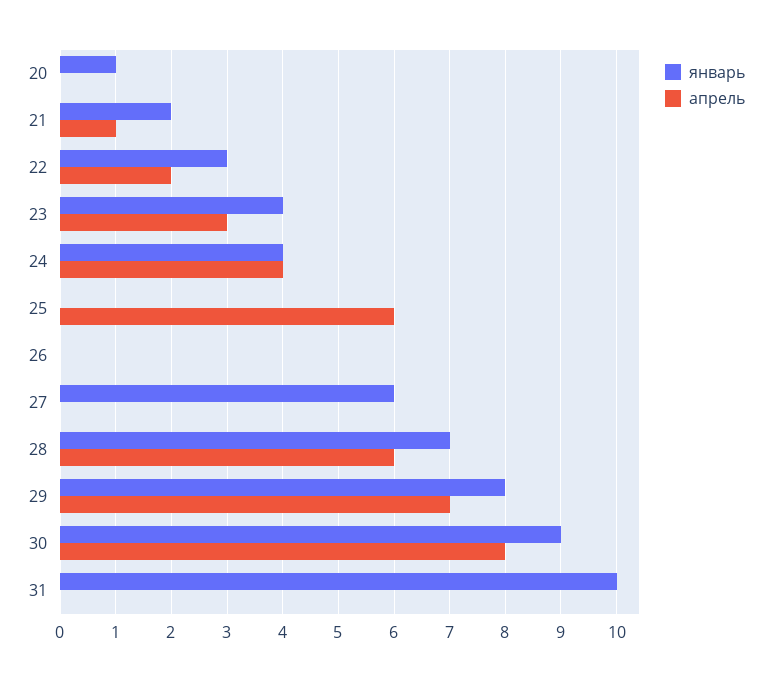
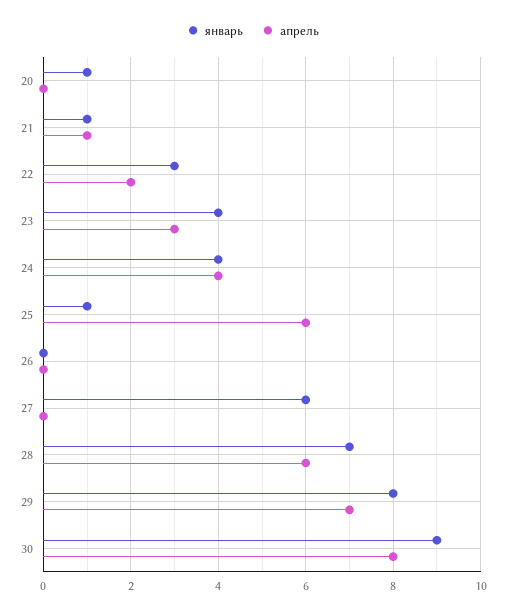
  {
    "январь": {
      "20": 1,
-     "21": 2,
+     "21": 1,
      "22": 3,
      "23": 4,
      "24": 4,
-     "25": 0,
+     "25": 1,
      "26": 0,
      "27": 6,
      "28": 7,
      "29": 8,
-     "30": 9,
+     "30": 9
-     "31": 10
    },
    "апрель": {
      "20": 0,
      "21": 1,
      "22": 2,
      "23": 3,
      "24": 4,
      "25": 6,
      "26": 0,
      "27": 0,
      "28": 6,
      "29": 7,
-     "30": 8,
+     "30": 8
-     "31": 0
    }
  }

